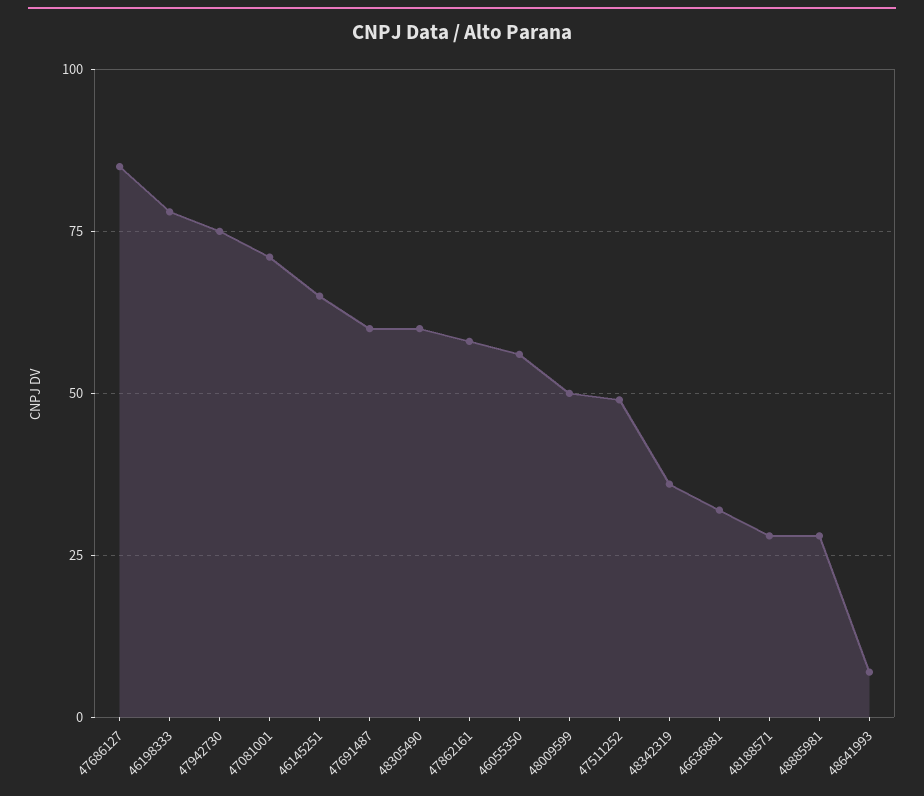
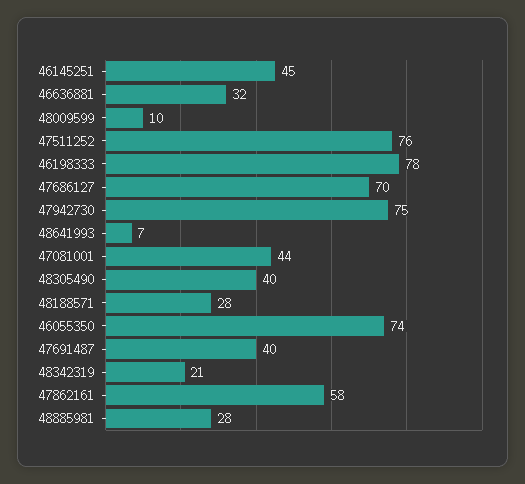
  {
-   "47686127": 85,
+   "47686127": 70,
    "46198333": 78,
    "47942730": 75,
-   "47081001": 70,
+   "47081001": 44,
-   "46145251": 65,
+   "46145251": 45,
-   "47691487": 60,
+   "47691487": 40,
-   "48305490": 60,
+   "48305490": 40,
    "47862161": 58,
-   "46055350": 55,
+   "46055350": 74,
-   "48009599": 50,
+   "48009599": 10,
-   "47511252": 50,
+   "47511252": 76,
-   "48342319": 35,
+   "48342319": 21,
    "46636881": 32,
    "48188571": 28,
    "48885981": 28,
    "48641993": 7
  }

